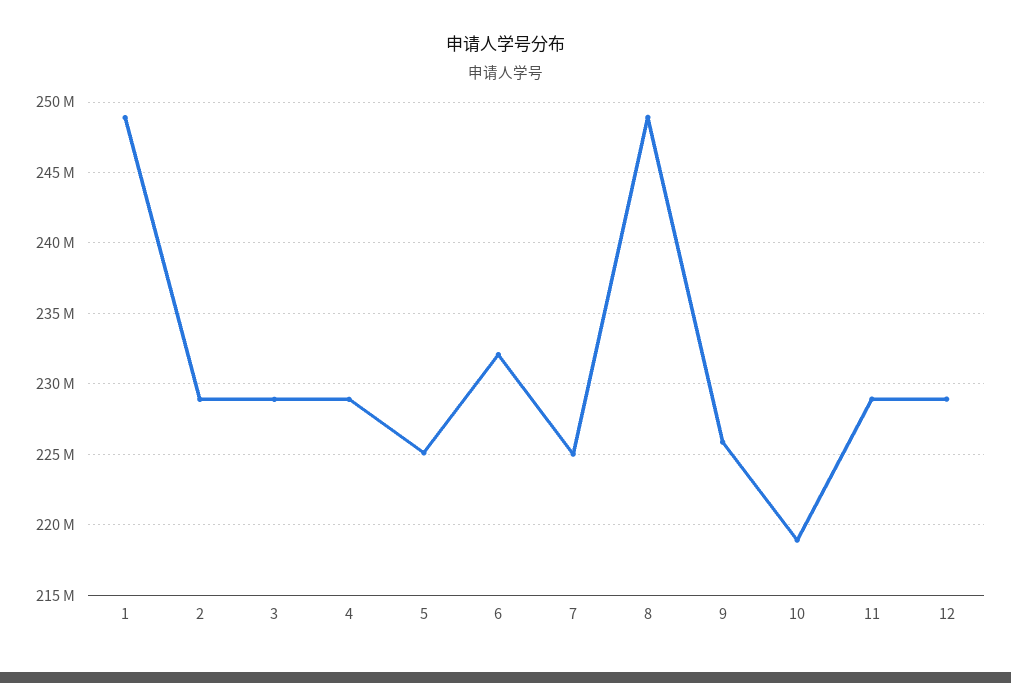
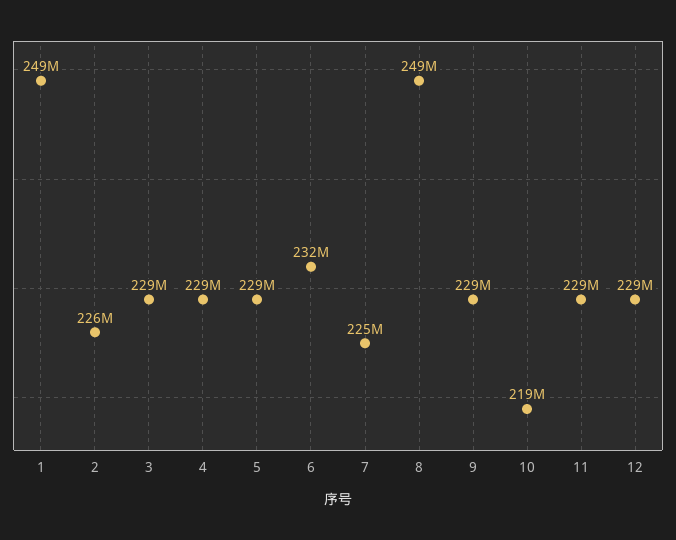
  {
    "1": 249000000,
-   "2": 229000000,
+   "2": 226000000,
    "3": 229000000,
    "4": 229000000,
-   "5": 225000000,
+   "5": 229000000,
    "6": 232000000,
    "7": 225000000,
    "8": 249000000,
-   "9": 226000000,
+   "9": 229000000,
    "10": 219000000,
    "11": 229000000,
    "12": 229000000
  }

